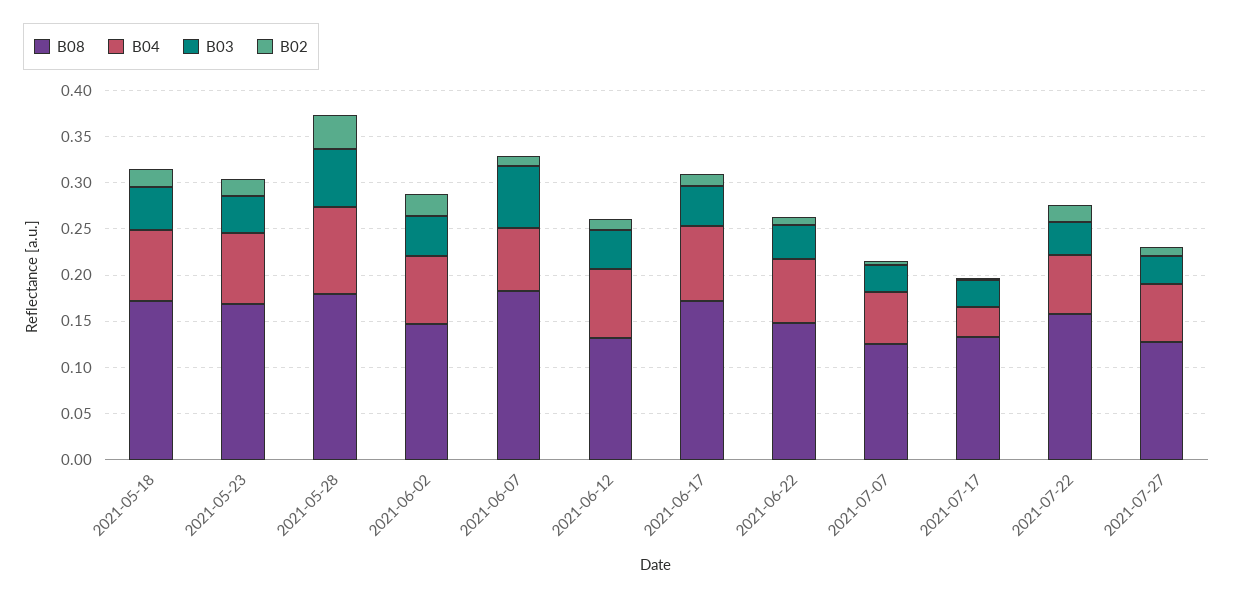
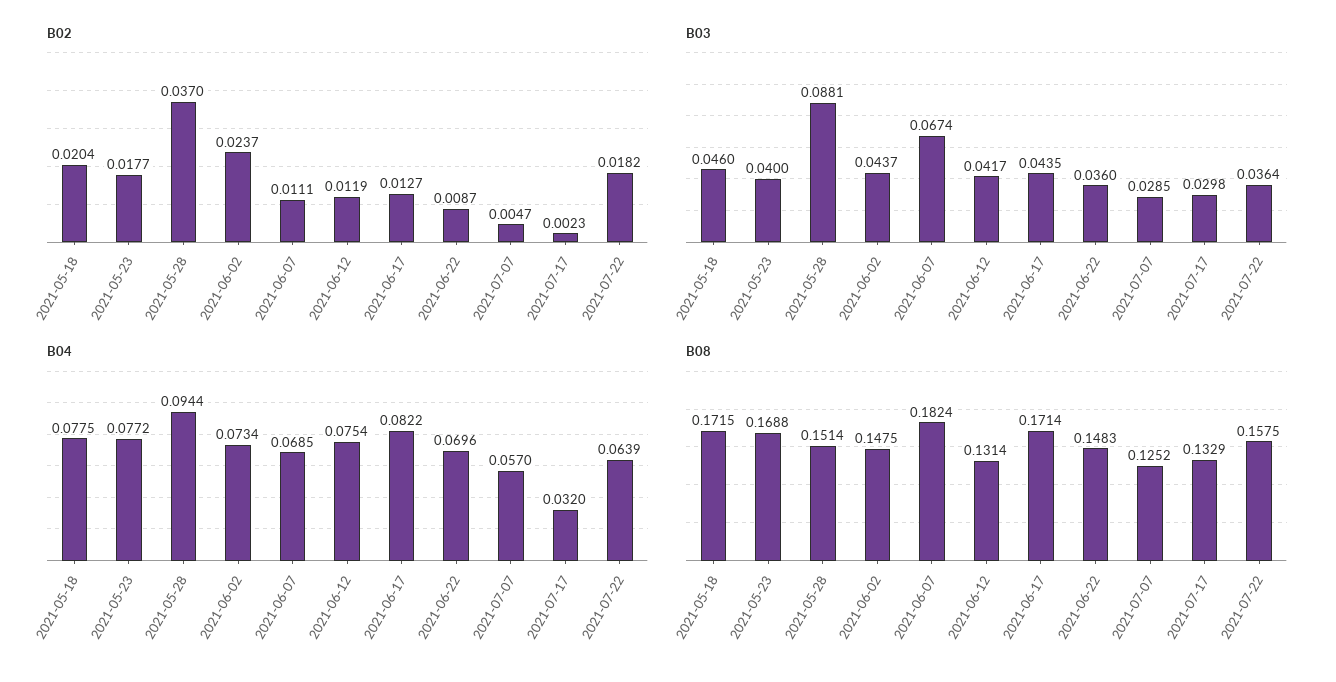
  {
    "B08": {
      "2021-05-18": 0.1715,
      "2021-05-23": 0.1688,
-     "2021-05-28": 0.18,
+     "2021-05-28": 0.1514,
      "2021-06-02": 0.1475,
      "2021-06-07": 0.1824,
      "2021-06-12": 0.1314,
      "2021-06-17": 0.1714,
      "2021-06-22": 0.1483,
      "2021-07-07": 0.1252,
      "2021-07-17": 0.1329,
-     "2021-07-22": 0.1575,
+     "2021-07-22": 0.1575
-     "2021-07-27": 0.13
    },
    "B04": {
      "2021-05-18": 0.0775,
      "2021-05-23": 0.0772,
      "2021-05-28": 0.0944,
      "2021-06-02": 0.0734,
      "2021-06-07": 0.0685,
      "2021-06-12": 0.0754,
      "2021-06-17": 0.0822,
      "2021-06-22": 0.0696,
      "2021-07-07": 0.057,
      "2021-07-17": 0.032,
-     "2021-07-22": 0.0639,
+     "2021-07-22": 0.0639
-     "2021-07-27": 0.06
    },
    "B03": {
      "2021-05-18": 0.046,
      "2021-05-23": 0.04,
-     "2021-05-28": 0.06,
+     "2021-05-28": 0.0881,
      "2021-06-02": 0.0437,
      "2021-06-07": 0.0674,
      "2021-06-12": 0.0417,
      "2021-06-17": 0.0435,
      "2021-06-22": 0.036,
      "2021-07-07": 0.0285,
      "2021-07-17": 0.0298,
-     "2021-07-22": 0.0364,
+     "2021-07-22": 0.0364
-     "2021-07-27": 0.03
    },
    "B02": {
      "2021-05-18": 0.0204,
      "2021-05-23": 0.0177,
      "2021-05-28": 0.037,
      "2021-06-02": 0.0237,
      "2021-06-07": 0.0111,
      "2021-06-12": 0.0119,
      "2021-06-17": 0.0127,
      "2021-06-22": 0.0087,
      "2021-07-07": 0.0047,
      "2021-07-17": 0.0023,
-     "2021-07-22": 0.0182,
+     "2021-07-22": 0.0182
-     "2021-07-27": 0.01
    }
  }

